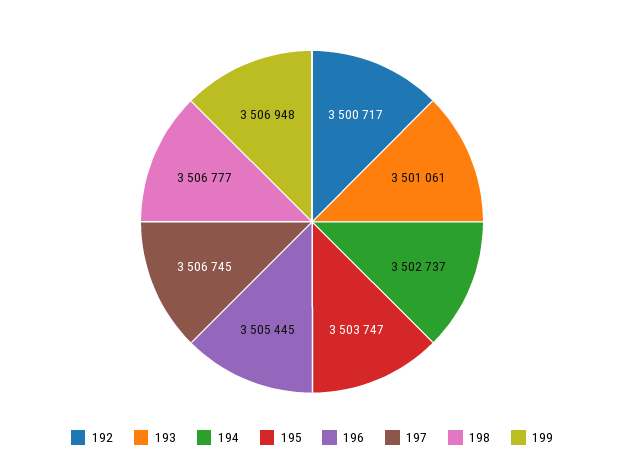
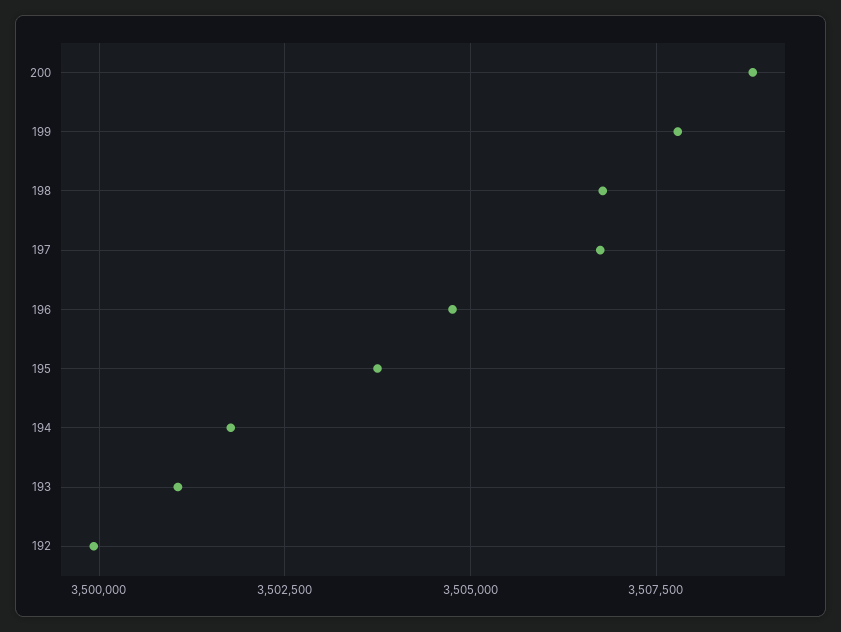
  {
-   "192": 3500717,
+   "192": 3500000,
    "193": 3501061,
-   "194": 3502737,
+   "194": 3501750,
    "195": 3503747,
-   "196": 3505445,
+   "196": 3504750,
    "197": 3506745,
    "198": 3506777,
-   "199": 3506948
+   "199": 3507750,
+   "200": 3508750
  }

